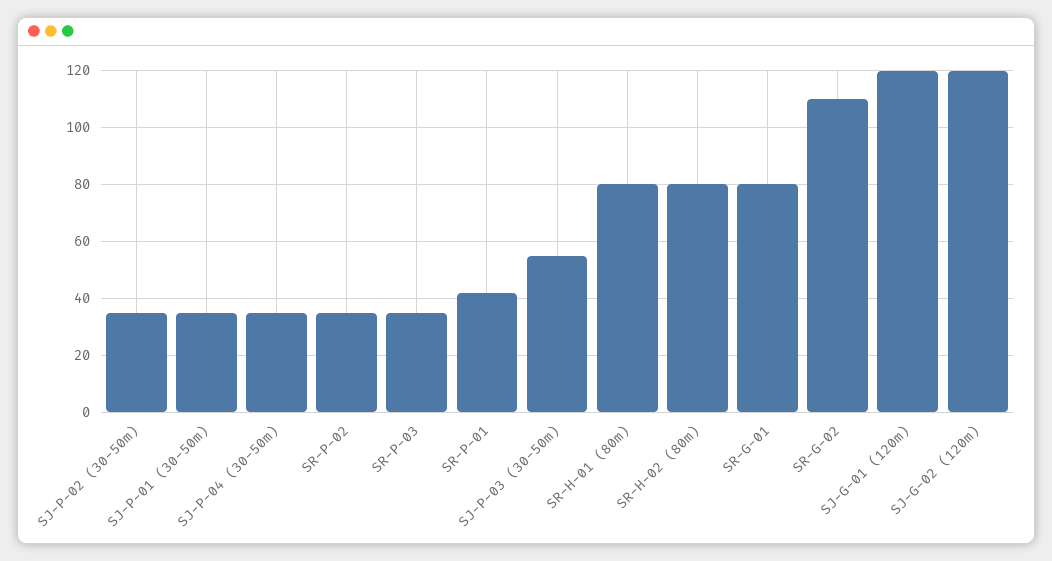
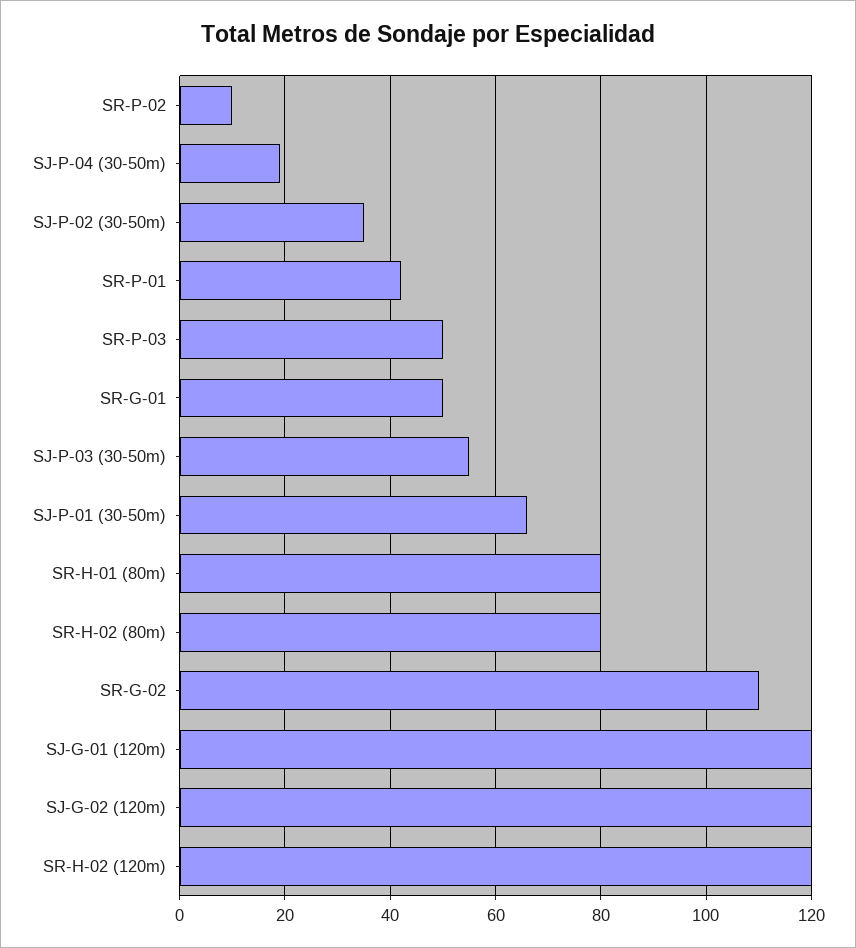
  {
    "SJ-P-02 (30-50m)": 35,
-   "SJ-P-01 (30-50m)": 35,
+   "SJ-P-01 (30-50m)": 65,
-   "SJ-P-04 (30-50m)": 35,
+   "SJ-P-04 (30-50m)": 20,
-   "SR-P-02": 35,
+   "SR-P-02": 10,
-   "SR-P-03": 35,
+   "SR-P-03": 50,
    "SR-P-01": 40,
    "SJ-P-03 (30-50m)": 55,
    "SR-H-01 (80m)": 80,
    "SR-H-02 (80m)": 80,
-   "SR-G-01": 80,
+   "SR-G-01": 50,
    "SR-G-02": 110,
    "SJ-G-01 (120m)": 120,
-   "SJ-G-02 (120m)": 120
+   "SJ-G-02 (120m)": 120,
+   "SR-H-02 (120m)": 120
  }

